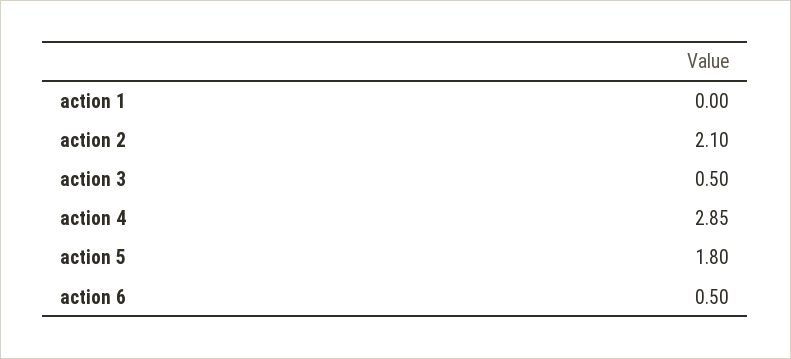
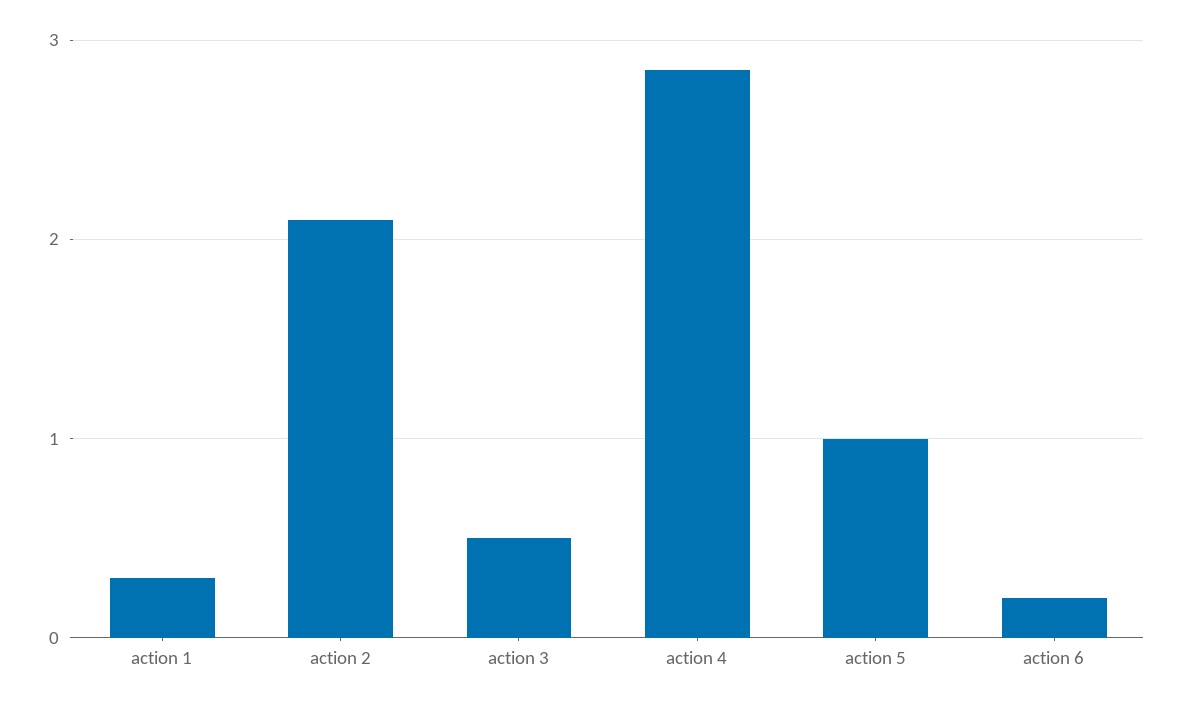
  {
-   "action 1": 0,
+   "action 1": 0.3,
    "action 2": 2.1,
    "action 3": 0.5,
    "action 4": 2.85,
-   "action 5": 1.8,
+   "action 5": 1,
-   "action 6": 0.5
+   "action 6": 0.2
  }

